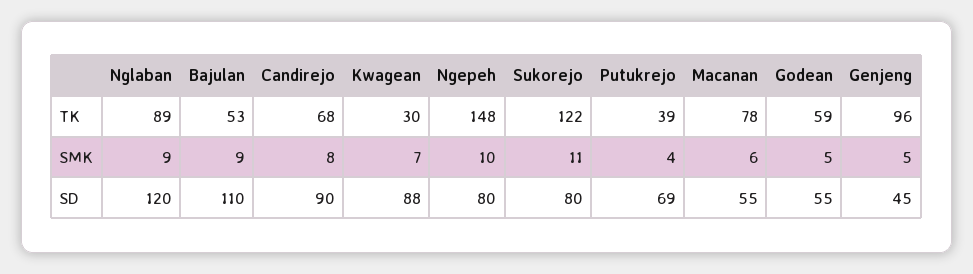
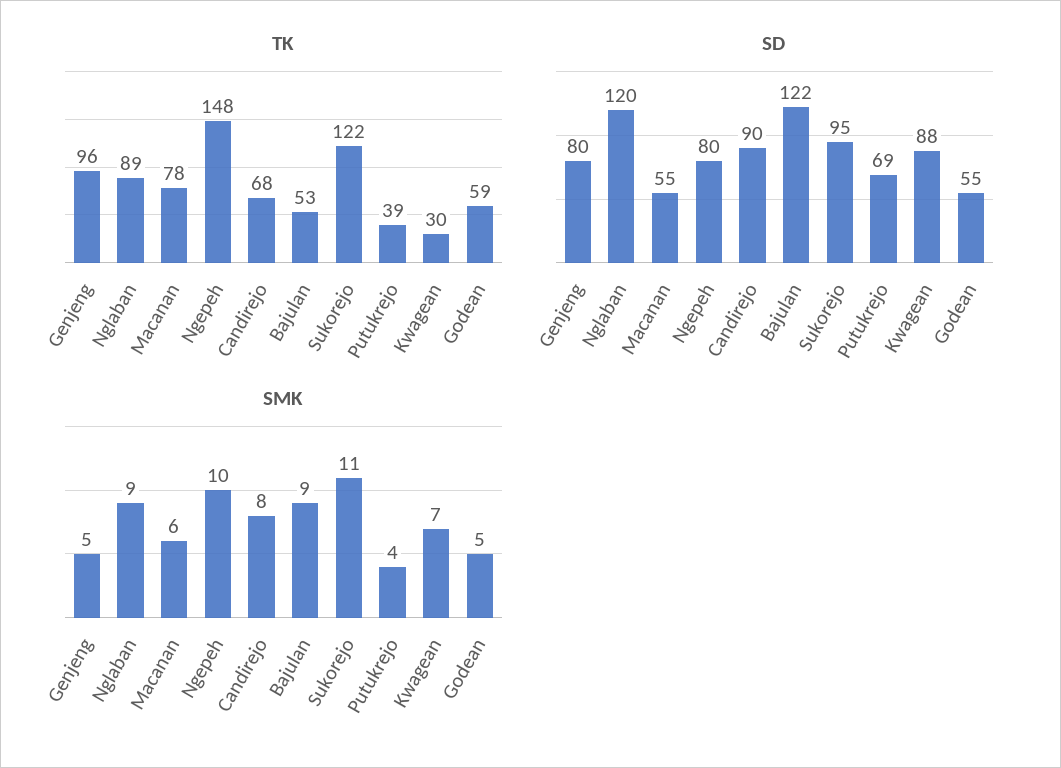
  {
    "TK": {
      "Nglaban": 89,
      "Bajulan": 53,
      "Candirejo": 68,
      "Kwagean": 30,
      "Ngepeh": 148,
      "Sukorejo": 122,
      "Putukrejo": 39,
      "Macanan": 78,
      "Godean": 59,
      "Genjeng": 96
    },
    "SMK": {
      "Nglaban": 9,
      "Bajulan": 9,
      "Candirejo": 8,
      "Kwagean": 7,
      "Ngepeh": 10,
      "Sukorejo": 11,
      "Putukrejo": 4,
      "Macanan": 6,
      "Godean": 5,
      "Genjeng": 5
    },
    "SD": {
      "Nglaban": 120,
-     "Bajulan": 110,
+     "Bajulan": 122,
      "Candirejo": 90,
      "Kwagean": 88,
      "Ngepeh": 80,
-     "Sukorejo": 80,
+     "Sukorejo": 95,
      "Putukrejo": 69,
      "Macanan": 55,
      "Godean": 55,
-     "Genjeng": 45
+     "Genjeng": 80
    }
  }

